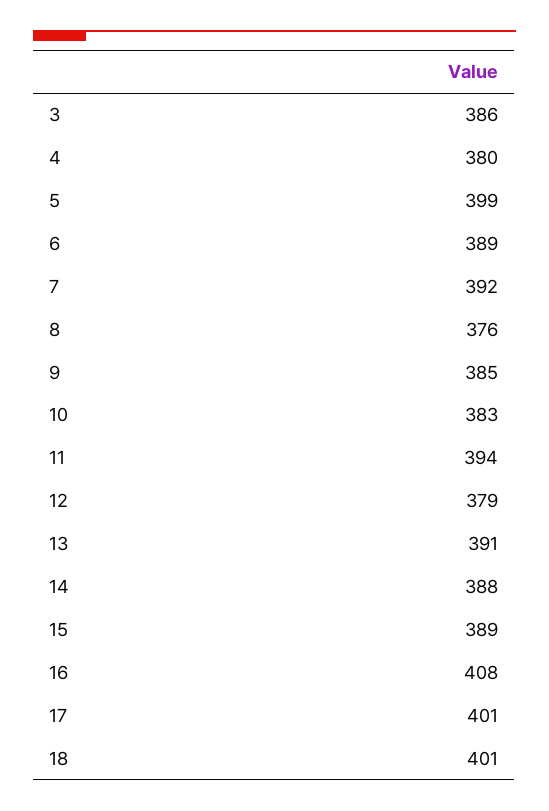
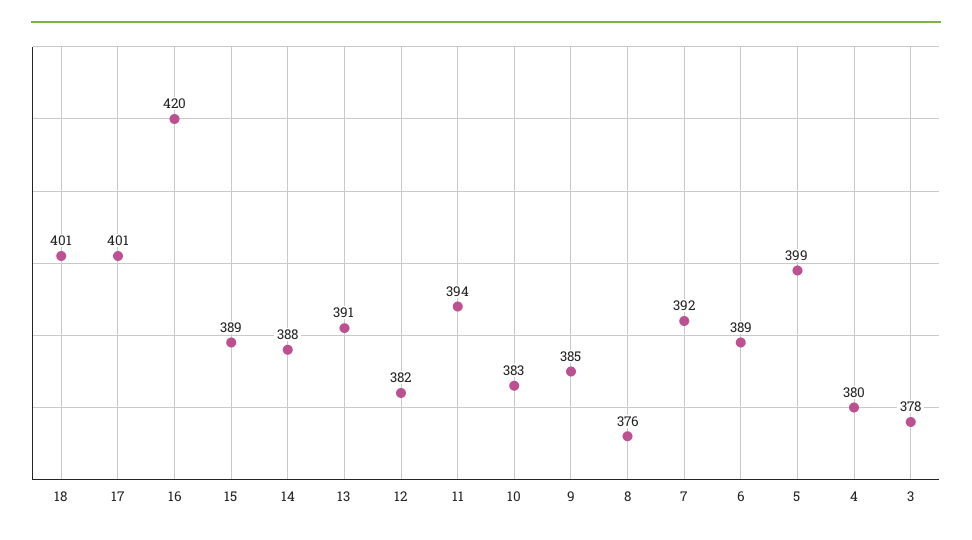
  {
-   "3": 386,
+   "3": 378,
    "4": 380,
    "5": 399,
    "6": 389,
    "7": 392,
    "8": 376,
    "9": 385,
    "10": 383,
    "11": 394,
-   "12": 379,
+   "12": 382,
    "13": 391,
    "14": 388,
    "15": 389,
-   "16": 408,
+   "16": 420,
    "17": 401,
    "18": 401
  }

